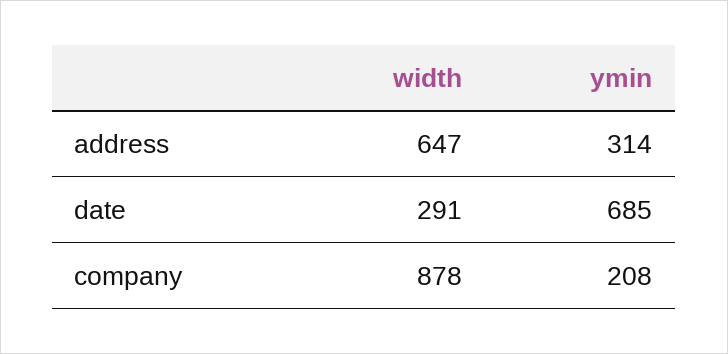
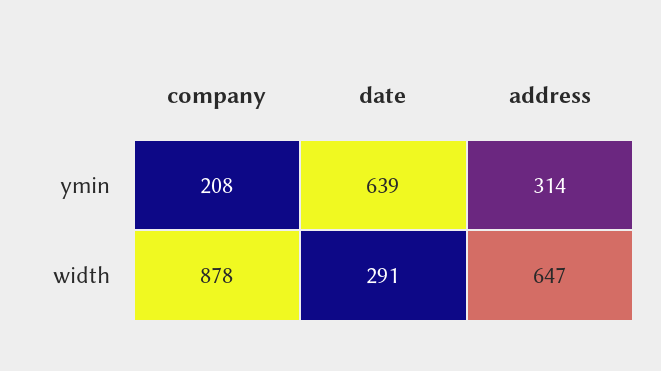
  {
    "width": {
      "address": 647,
      "date": 291,
      "company": 878
    },
    "ymin": {
      "address": 314,
-     "date": 685,
+     "date": 639,
      "company": 208
    }
  }

